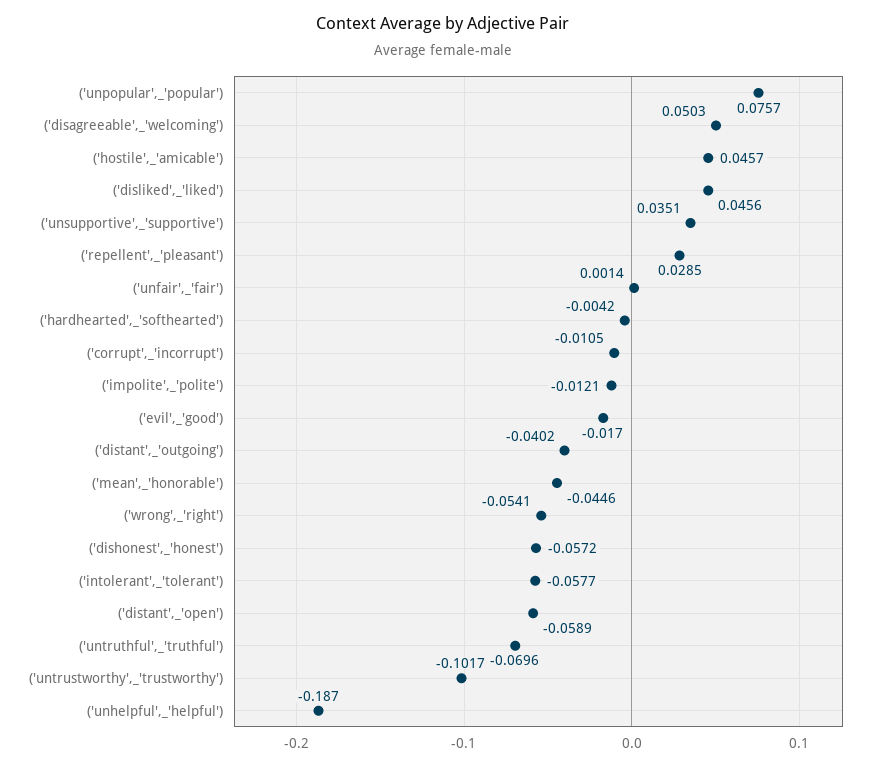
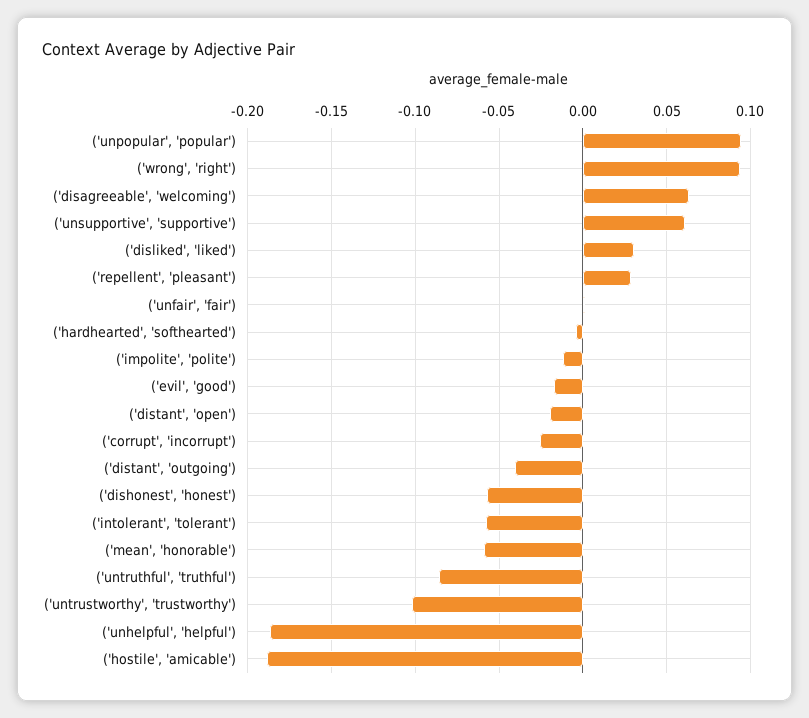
  {
-   "('unpopular',_'popular')": 0.0757,
+   "('unpopular',_'popular')": 0.095,
-   "('disagreeable',_'welcoming')": 0.0503,
+   "('disagreeable',_'welcoming')": 0.065,
-   "('hostile',_'amicable')": 0.0457,
+   "('hostile',_'amicable')": -0.19,
-   "('disliked',_'liked')": 0.0456,
+   "('disliked',_'liked')": 0.03,
-   "('unsupportive',_'supportive')": 0.0351,
+   "('unsupportive',_'supportive')": 0.06,
    "('repellent',_'pleasant')": 0.0285,
    "('unfair',_'fair')": 0.0014,
    "('hardhearted',_'softhearted')": -0.0042,
-   "('corrupt',_'incorrupt')": -0.0105,
+   "('corrupt',_'incorrupt')": -0.025,
    "('impolite',_'polite')": -0.0121,
    "('evil',_'good')": -0.017,
    "('distant',_'outgoing')": -0.0402,
-   "('mean',_'honorable')": -0.0446,
+   "('mean',_'honorable')": -0.06,
-   "('wrong',_'right')": -0.0541,
+   "('wrong',_'right')": 0.095,
    "('dishonest',_'honest')": -0.0572,
    "('intolerant',_'tolerant')": -0.0577,
-   "('distant',_'open')": -0.0589,
+   "('distant',_'open')": -0.02,
-   "('untruthful',_'truthful')": -0.0696,
+   "('untruthful',_'truthful')": -0.085,
    "('untrustworthy',_'trustworthy')": -0.1017,
    "('unhelpful',_'helpful')": -0.187
  }

